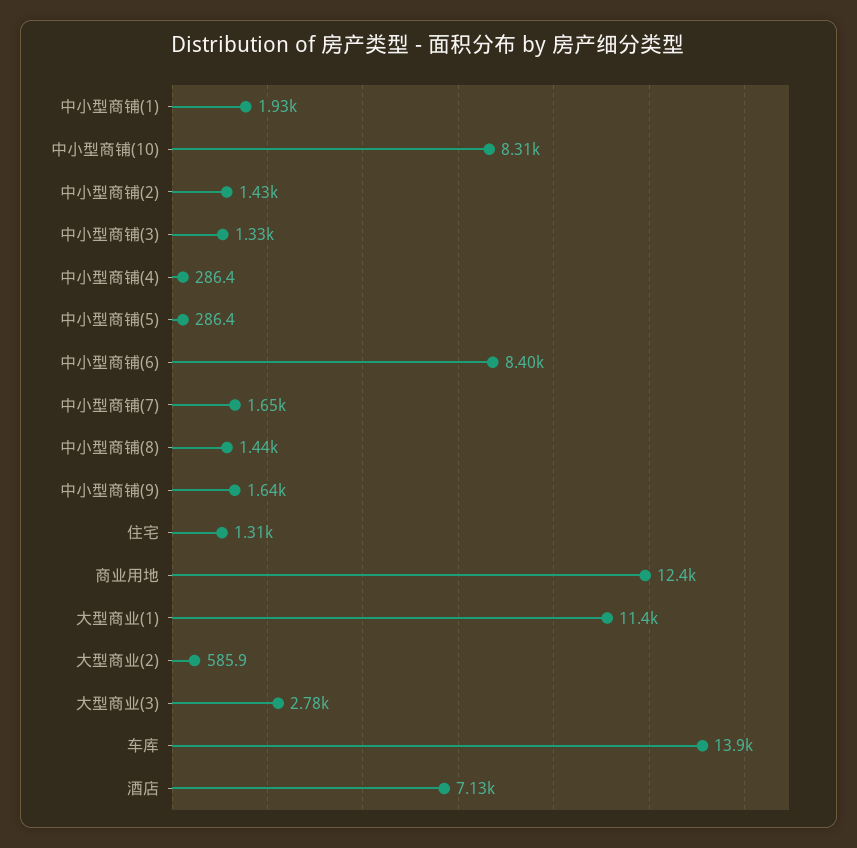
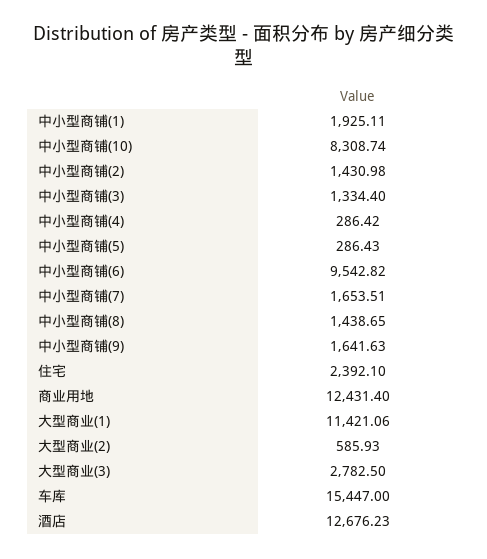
  {
    "中小型商铺(1)": 1925.11,
    "中小型商铺(10)": 8308.74,
    "中小型商铺(2)": 1430.98,
    "中小型商铺(3)": 1334.4,
    "中小型商铺(4)": 286.42,
    "中小型商铺(5)": 286.43,
-   "中小型商铺(6)": 8400,
+   "中小型商铺(6)": 9542.82,
    "中小型商铺(7)": 1653.51,
    "中小型商铺(8)": 1438.65,
    "中小型商铺(9)": 1641.63,
-   "住宅": 1310,
+   "住宅": 2392.1,
    "商业用地": 12431.4,
    "大型商业(1)": 11421.06,
    "大型商业(2)": 585.93,
    "大型商业(3)": 2782.5,
-   "车库": 13900,
+   "车库": 15447,
-   "酒店": 7130
+   "酒店": 12676.23
  }

